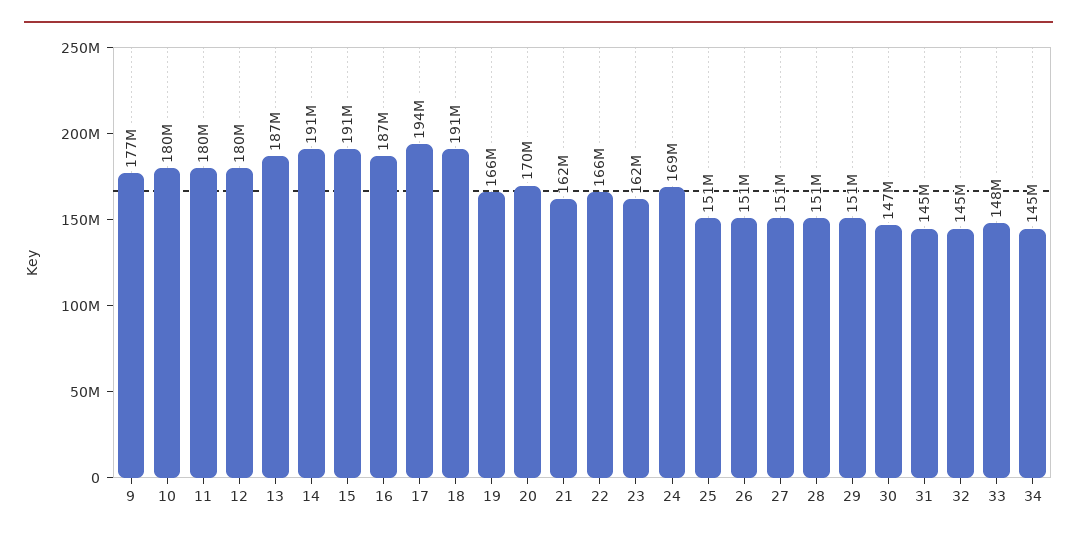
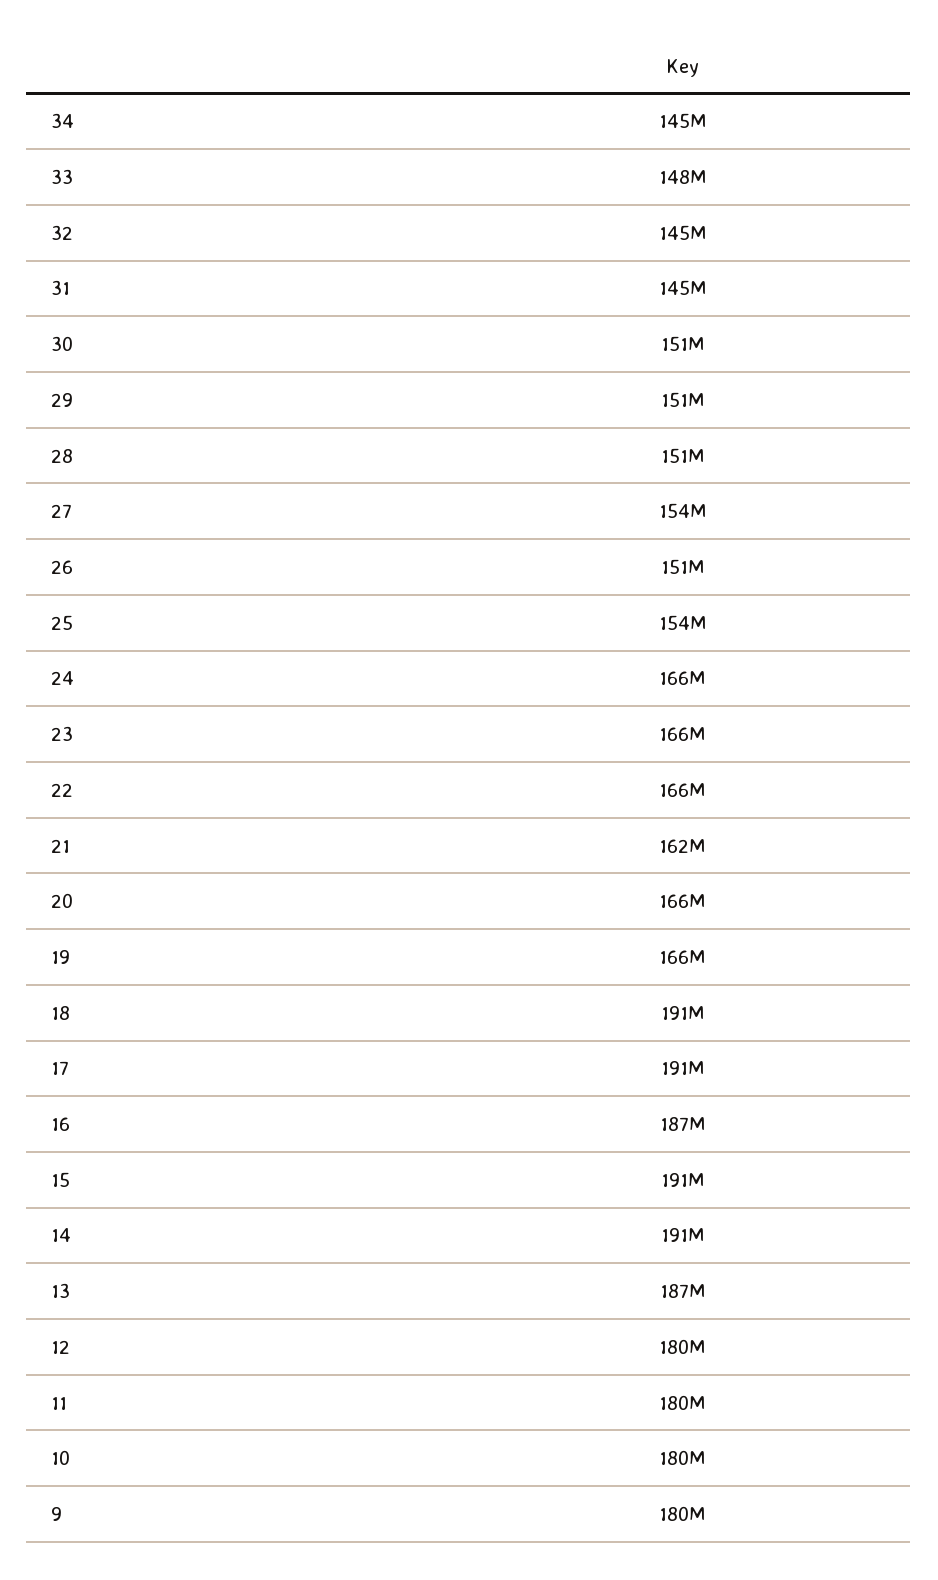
  {
-   "9": 177000000,
+   "9": 180000000,
    "10": 180000000,
    "11": 180000000,
    "12": 180000000,
    "13": 187000000,
    "14": 191000000,
    "15": 191000000,
    "16": 187000000,
-   "17": 194000000,
+   "17": 191000000,
    "18": 191000000,
    "19": 166000000,
-   "20": 170000000,
+   "20": 166000000,
    "21": 162000000,
    "22": 166000000,
-   "23": 162000000,
+   "23": 166000000,
-   "24": 169000000,
+   "24": 166000000,
-   "25": 151000000,
+   "25": 154000000,
    "26": 151000000,
-   "27": 151000000,
+   "27": 154000000,
    "28": 151000000,
    "29": 151000000,
-   "30": 147000000,
+   "30": 151000000,
    "31": 145000000,
    "32": 145000000,
    "33": 148000000,
    "34": 145000000
  }

